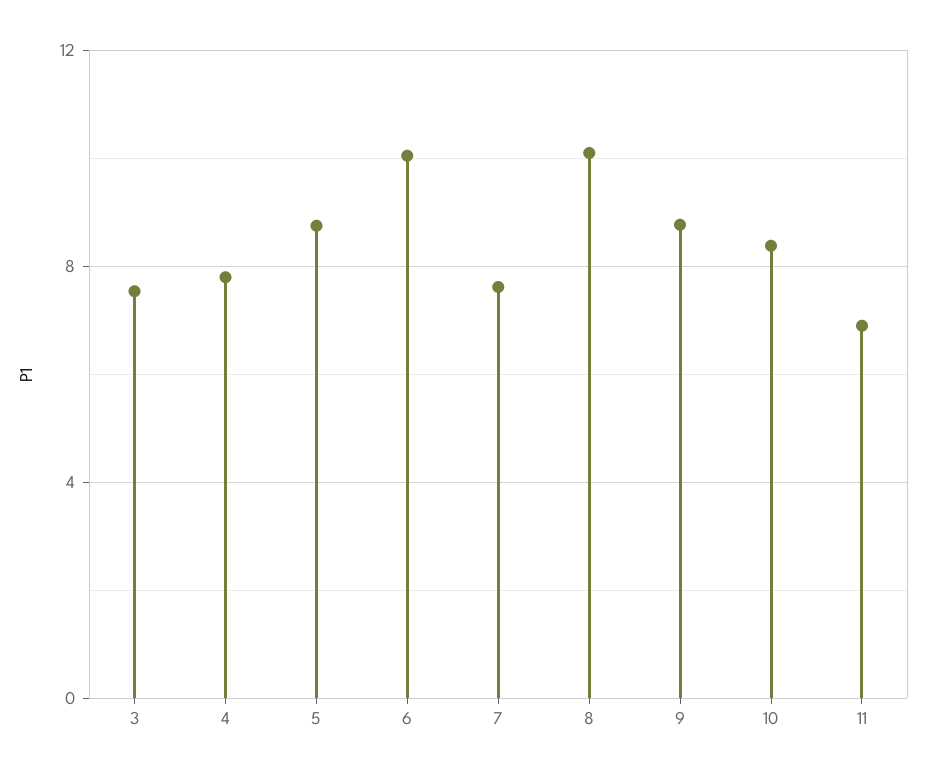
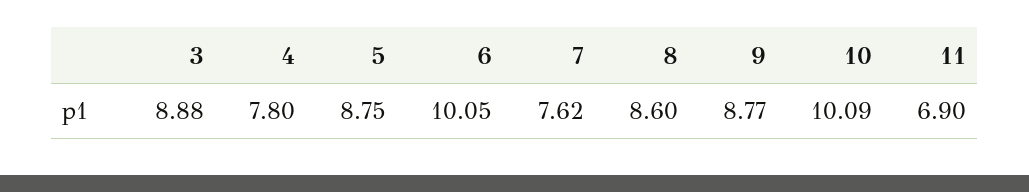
  {
-   "3": 7.5,
+   "3": 8.88,
    "4": 7.8,
    "5": 8.75,
    "6": 10.05,
    "7": 7.62,
-   "8": 10,
+   "8": 8.6,
    "9": 8.77,
-   "10": 8.5,
+   "10": 10.09,
    "11": 6.9
  }

